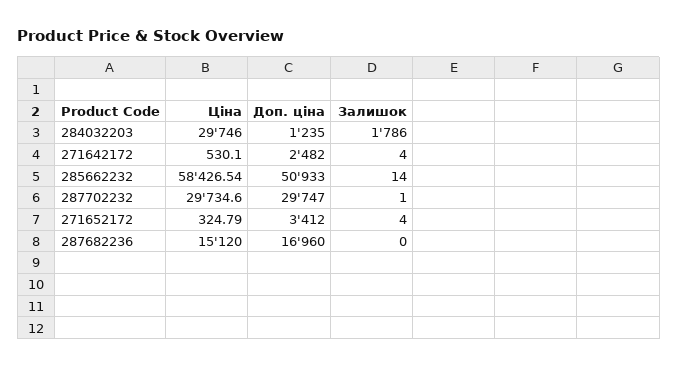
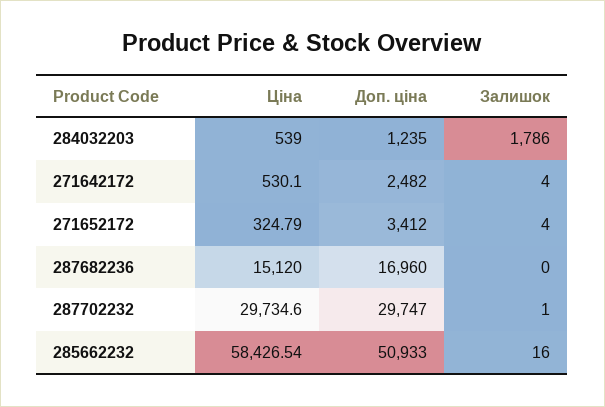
  {
    "Ціна": {
-     "284032203": 29746,
+     "284032203": 539,
      "271642172": 530.1,
      "285662232": 58426.54,
      "287702232": 29734.6,
      "271652172": 324.79,
      "287682236": 15120
    },
    "Доп. ціна": {
      "284032203": 1235,
      "271642172": 2482,
      "285662232": 50933,
      "287702232": 29747,
      "271652172": 3412,
      "287682236": 16960
    },
    "Залишок": {
      "284032203": 1786,
      "271642172": 4,
-     "285662232": 14,
+     "285662232": 16,
      "287702232": 1,
      "271652172": 4,
      "287682236": 0
    }
  }

